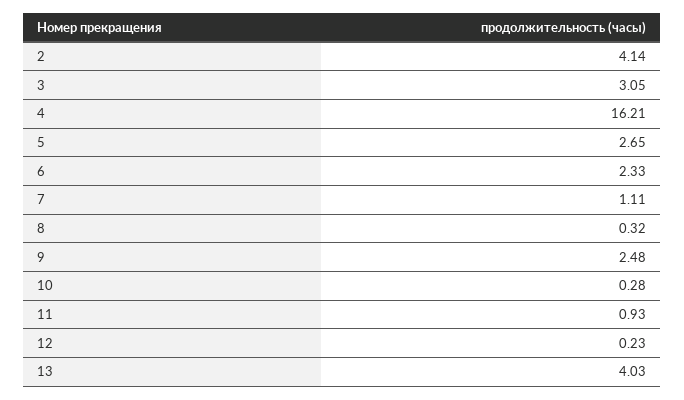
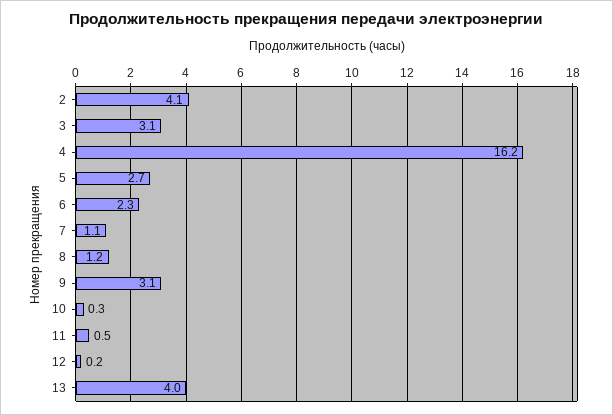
  {
    "2": 4.14,
    "3": 3.05,
    "4": 16.21,
    "5": 2.65,
    "6": 2.33,
    "7": 1.11,
-   "8": 0.32,
+   "8": 1.2,
-   "9": 2.48,
+   "9": 3.1,
    "10": 0.28,
-   "11": 0.93,
+   "11": 0.5,
    "12": 0.23,
    "13": 4.03
  }

